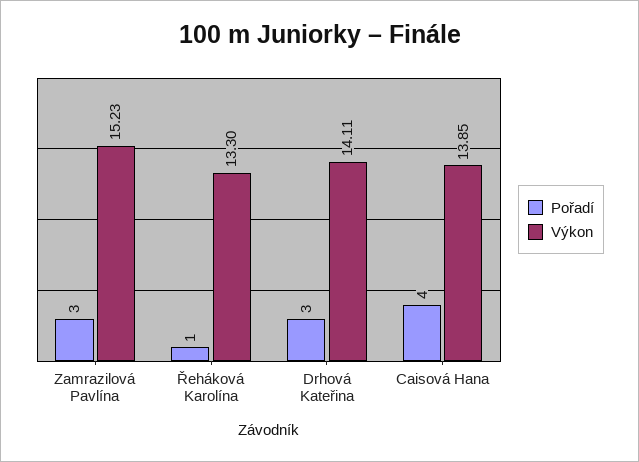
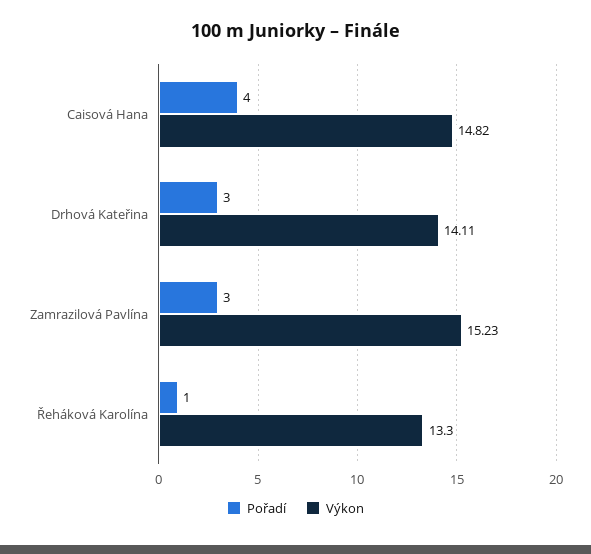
  {
    "Pořadí": {
      "Zamrazilová Pavlína": 3,
      "Řeháková Karolína": 1,
      "Drhová Kateřina": 3,
      "Caisová Hana": 4
    },
    "Výkon": {
      "Zamrazilová Pavlína": 15.23,
      "Řeháková Karolína": 13.3,
      "Drhová Kateřina": 14.11,
-     "Caisová Hana": 13.85
+     "Caisová Hana": 14.82
    }
  }

